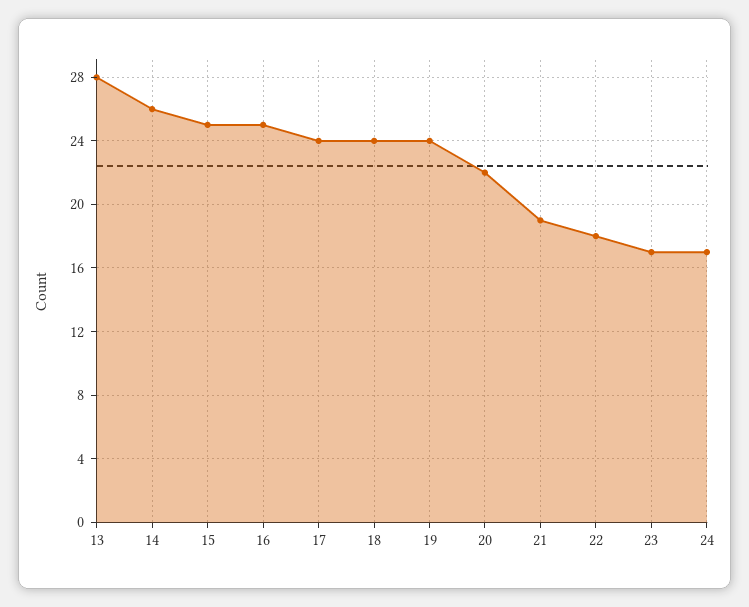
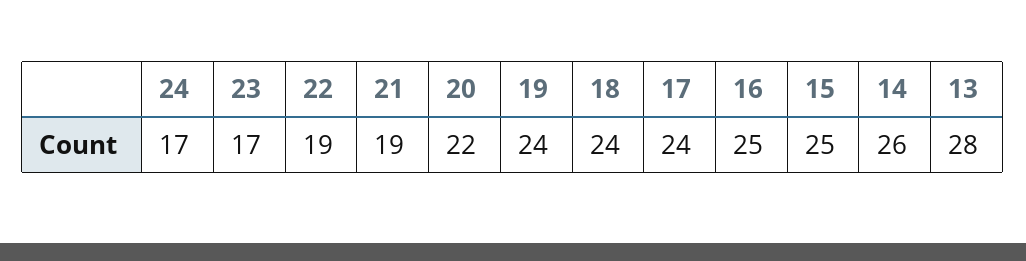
  {
    "13": 28,
    "14": 26,
    "15": 25,
    "16": 25,
    "17": 24,
    "18": 24,
    "19": 24,
    "20": 22,
    "21": 19,
-   "22": 18,
+   "22": 19,
    "23": 17,
    "24": 17
  }

